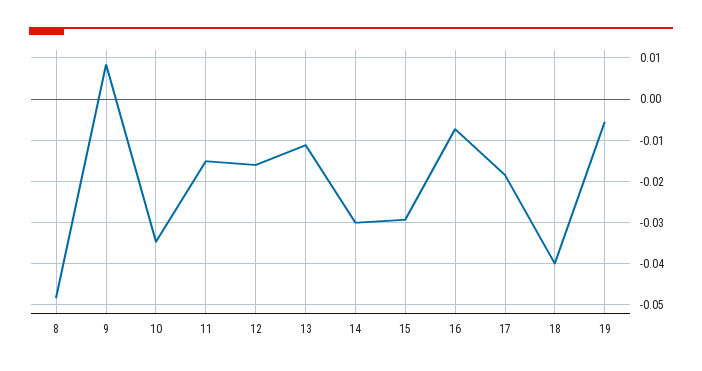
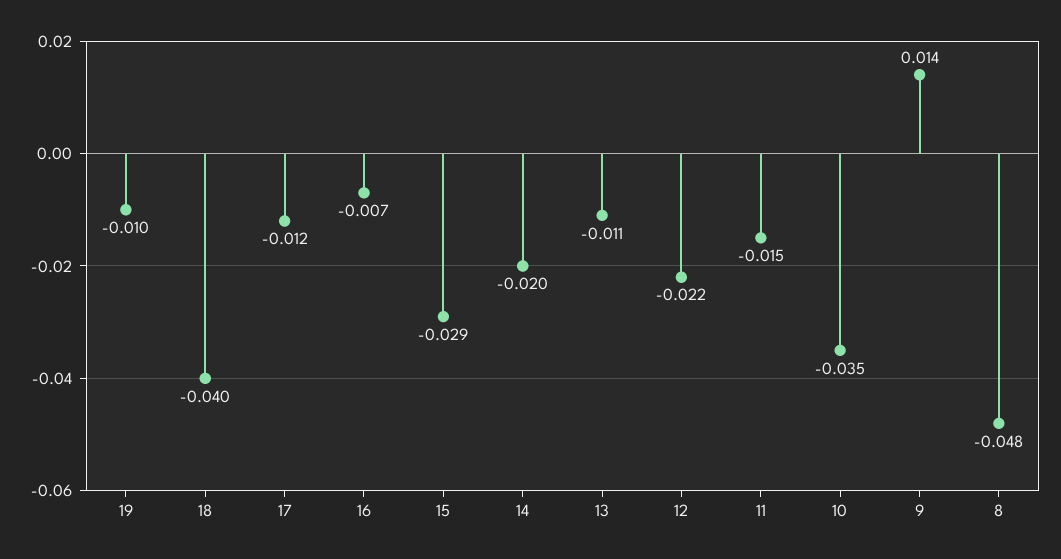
  {
    "8": -0.048,
-   "9": 0.008,
+   "9": 0.014,
    "10": -0.035,
    "11": -0.015,
-   "12": -0.016,
+   "12": -0.022,
    "13": -0.011,
-   "14": -0.03,
+   "14": -0.02,
    "15": -0.029,
    "16": -0.007,
-   "17": -0.018,
+   "17": -0.012,
    "18": -0.04,
-   "19": -0.006
+   "19": -0.01
  }

